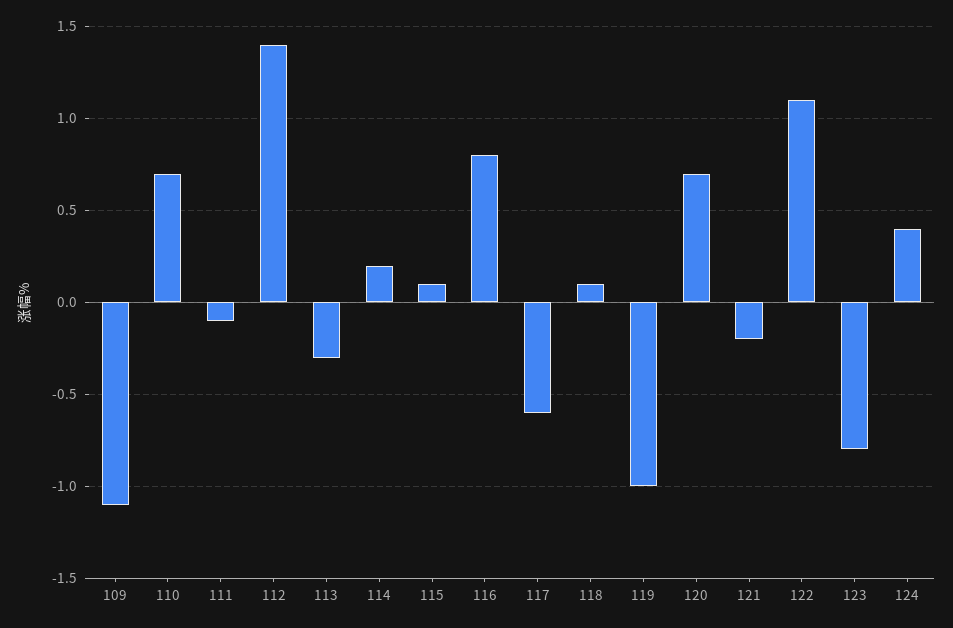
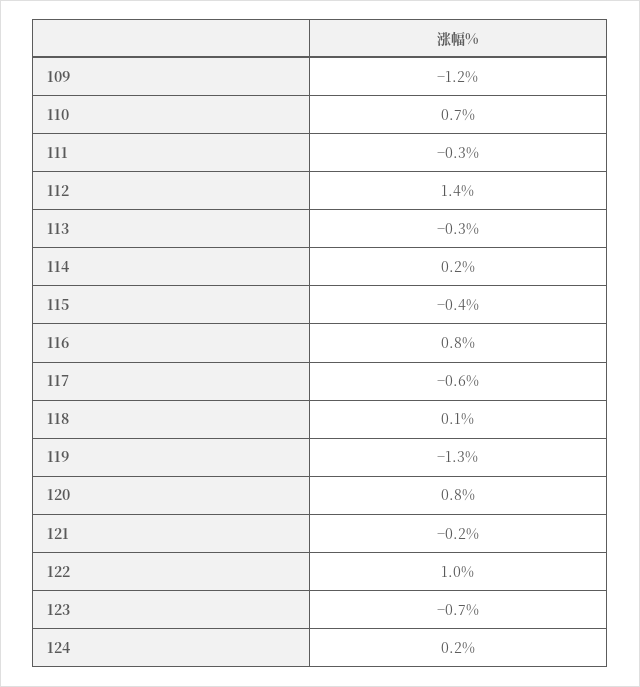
  {
-   "109": -1.1,
+   "109": -1.2,
    "110": 0.7,
-   "111": -0.1,
+   "111": -0.3,
    "112": 1.4,
    "113": -0.3,
    "114": 0.2,
-   "115": 0.1,
+   "115": -0.4,
    "116": 0.8,
    "117": -0.6,
    "118": 0.1,
-   "119": -1,
+   "119": -1.3,
-   "120": 0.7,
+   "120": 0.8,
    "121": -0.2,
-   "122": 1.1,
+   "122": 1,
-   "123": -0.8,
+   "123": -0.7,
-   "124": 0.4
+   "124": 0.2
  }

